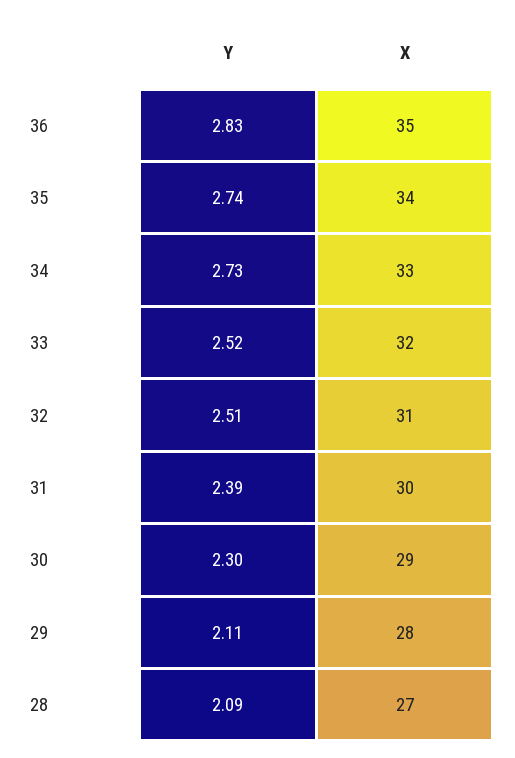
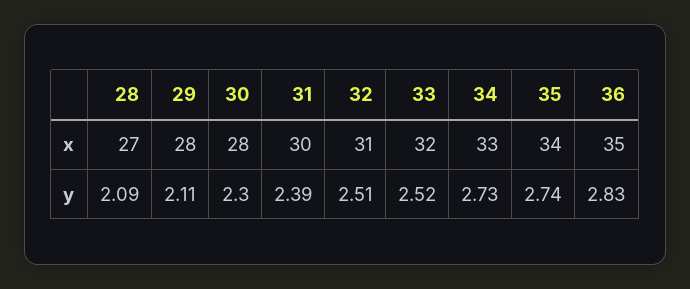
  {
    "Y": {
      "36": 2.83,
      "35": 2.74,
      "34": 2.73,
      "33": 2.52,
      "32": 2.51,
      "31": 2.39,
      "30": 2.3,
      "29": 2.11,
      "28": 2.09
    },
    "X": {
      "36": 35,
      "35": 34,
      "34": 33,
      "33": 32,
      "32": 31,
      "31": 30,
-     "30": 29,
+     "30": 28,
      "29": 28,
      "28": 27
    }
  }

